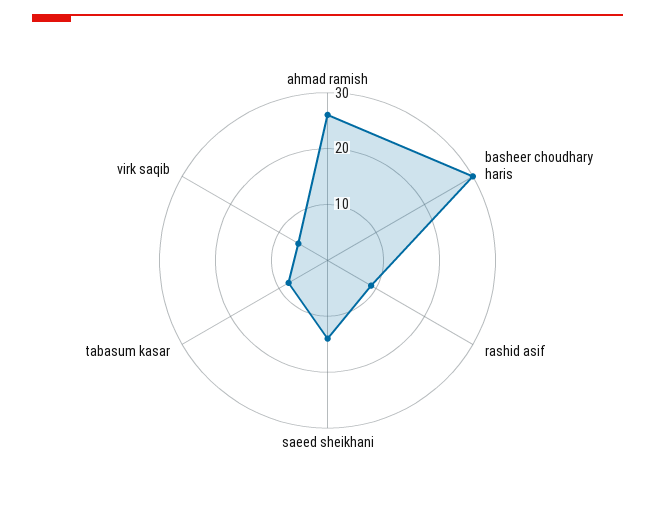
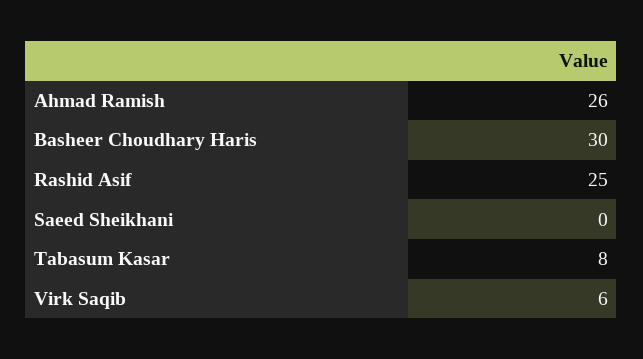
  {
    "ahmad ramish": 26,
    "basheer choudhary haris": 30,
-   "rashid asif": 10,
+   "rashid asif": 25,
-   "saeed sheikhani": 15,
+   "saeed sheikhani": 0,
    "tabasum kasar": 8,
    "virk saqib": 6
  }

